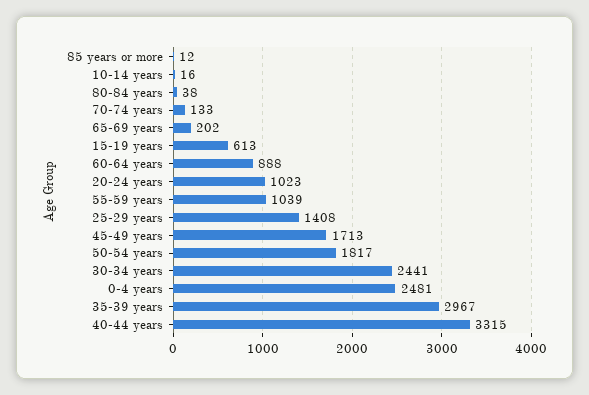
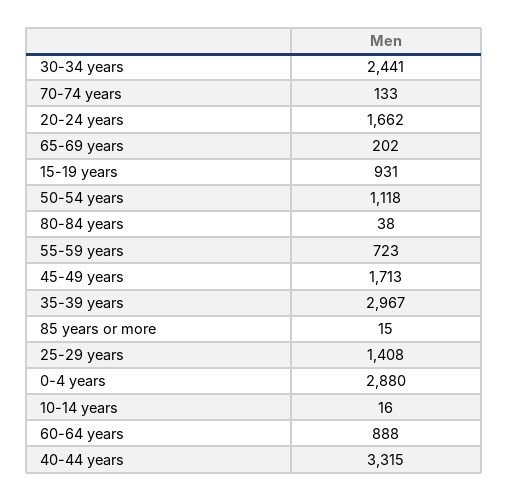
  {
-   "85 years or more": 12,
+   "85 years or more": 15,
    "10-14 years": 16,
    "80-84 years": 38,
    "70-74 years": 133,
    "65-69 years": 202,
-   "15-19 years": 613,
+   "15-19 years": 931,
    "60-64 years": 888,
-   "20-24 years": 1023,
+   "20-24 years": 1662,
-   "55-59 years": 1039,
+   "55-59 years": 723,
    "25-29 years": 1408,
    "45-49 years": 1713,
-   "50-54 years": 1817,
+   "50-54 years": 1118,
    "30-34 years": 2441,
-   "0-4 years": 2481,
+   "0-4 years": 2880,
    "35-39 years": 2967,
    "40-44 years": 3315
  }

